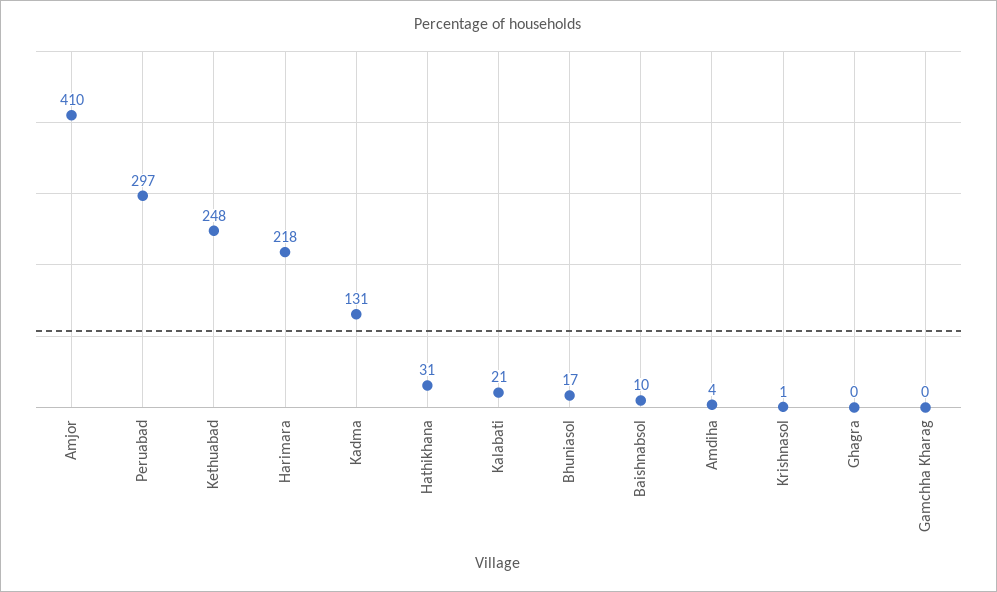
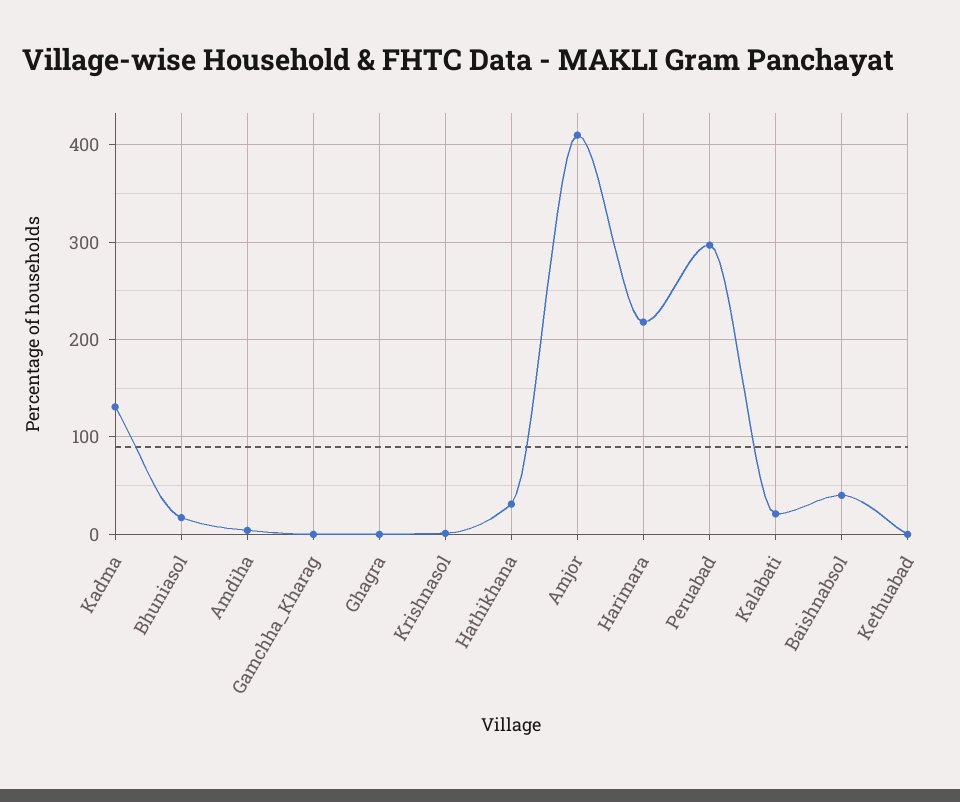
  {
    "Amjor": 410,
    "Peruabad": 297,
-   "Kethuabad": 248,
+   "Kethuabad": 0,
    "Harimara": 218,
    "Kadma": 131,
    "Hathikhana": 31,
    "Kalabati": 21,
    "Bhuniasol": 17,
-   "Baishnabsol": 10,
+   "Baishnabsol": 40,
    "Amdiha": 4,
    "Krishnasol": 1,
    "Ghagra": 0,
    "Gamchha Kharag": 0
  }

